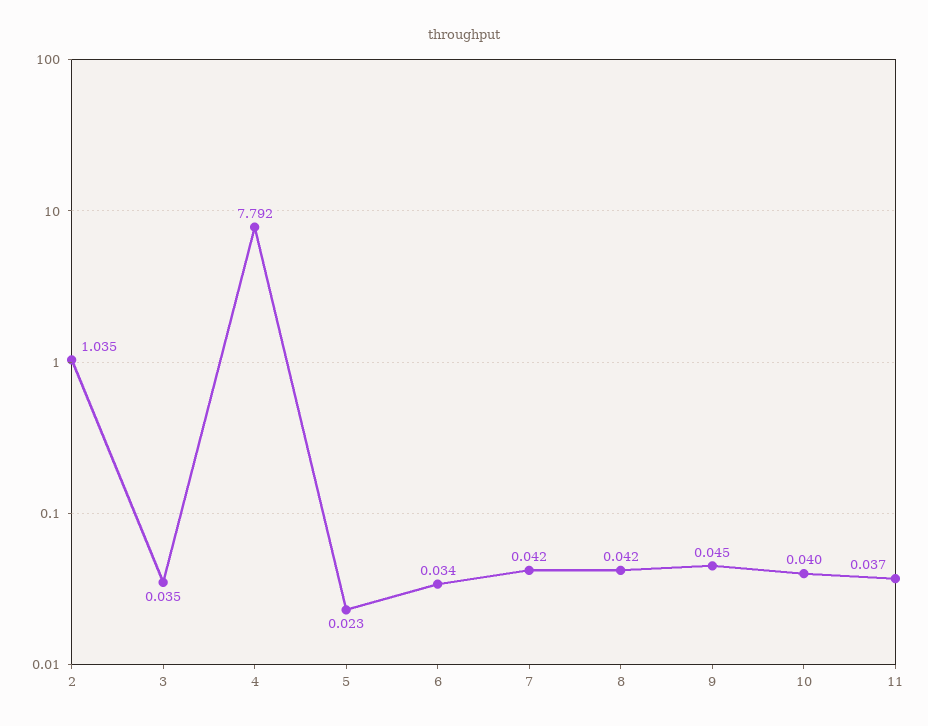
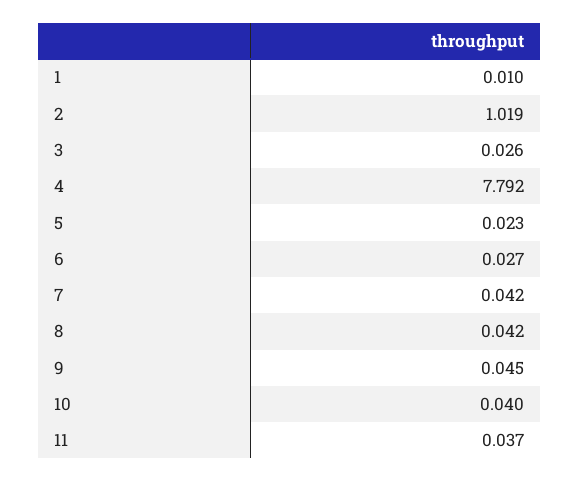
  {
-   "2": 1.035,
+   "2": 1.019,
-   "3": 0.035,
+   "3": 0.026,
    "4": 7.792,
    "5": 0.023,
-   "6": 0.034,
+   "6": 0.027,
    "7": 0.042,
    "8": 0.042,
    "9": 0.045,
    "10": 0.04,
-   "11": 0.037
+   "11": 0.037,
+   "1": 0.01
  }

